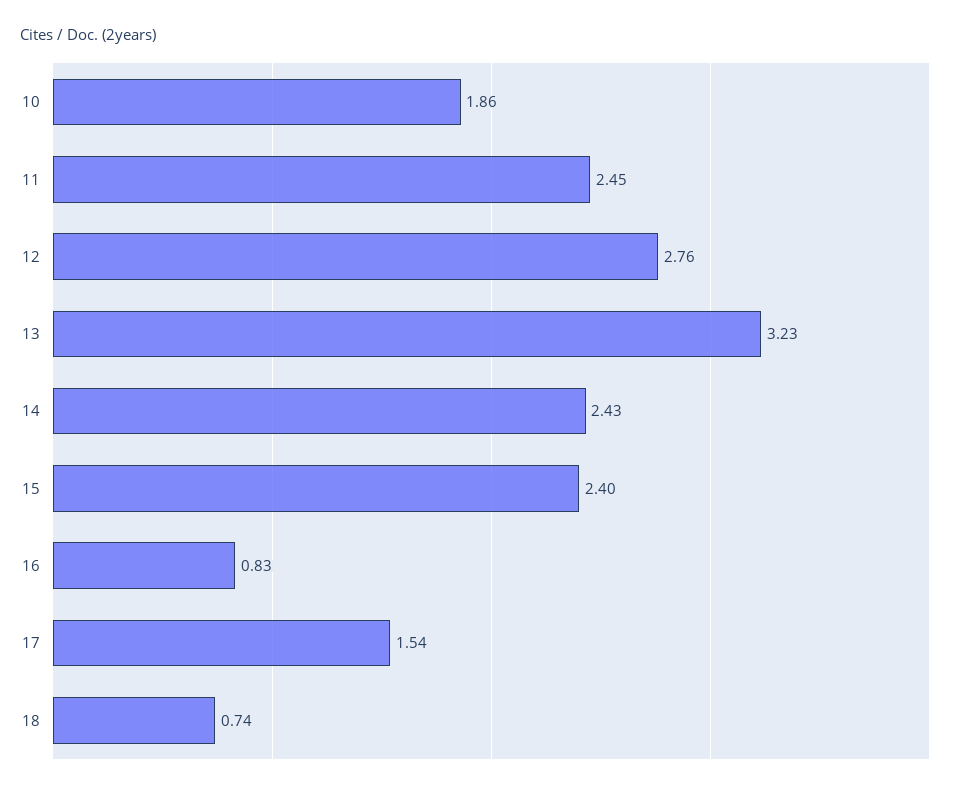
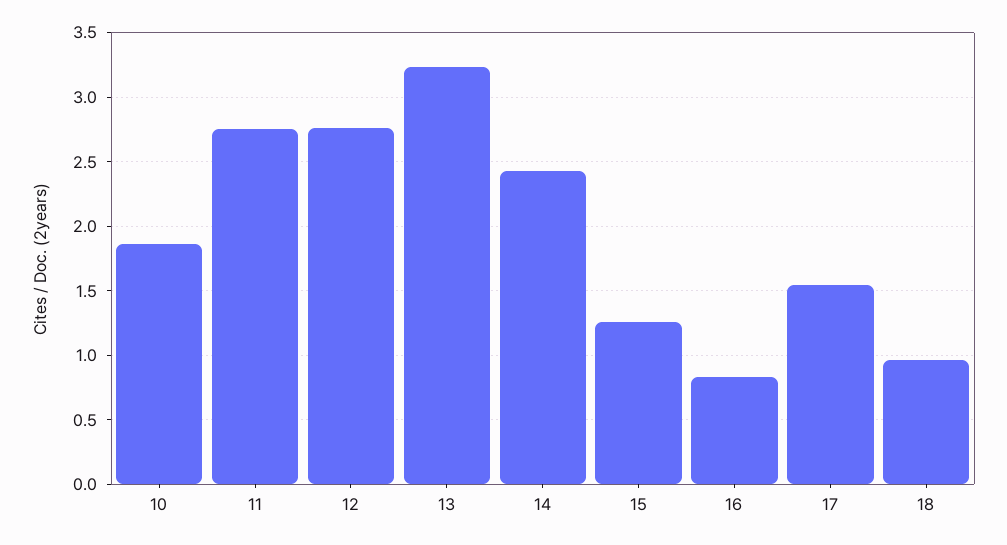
  {
    "10": 1.86,
-   "11": 2.45,
+   "11": 2.75,
    "12": 2.76,
    "13": 3.23,
    "14": 2.43,
-   "15": 2.4,
+   "15": 1.25,
    "16": 0.83,
    "17": 1.54,
-   "18": 0.74
+   "18": 0.95
  }

